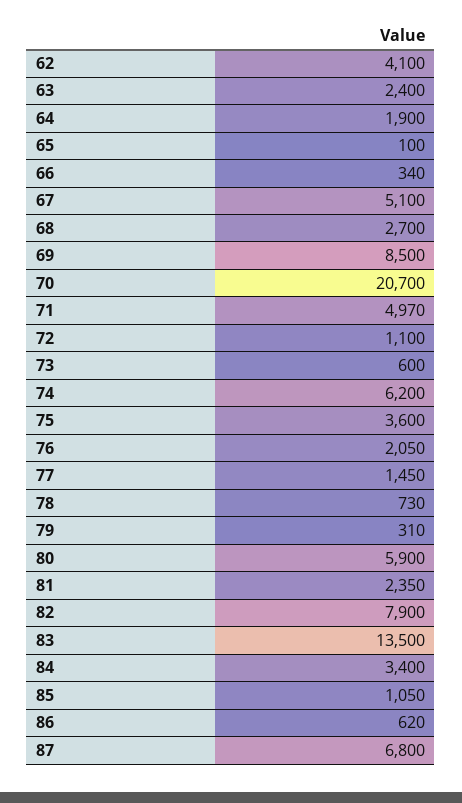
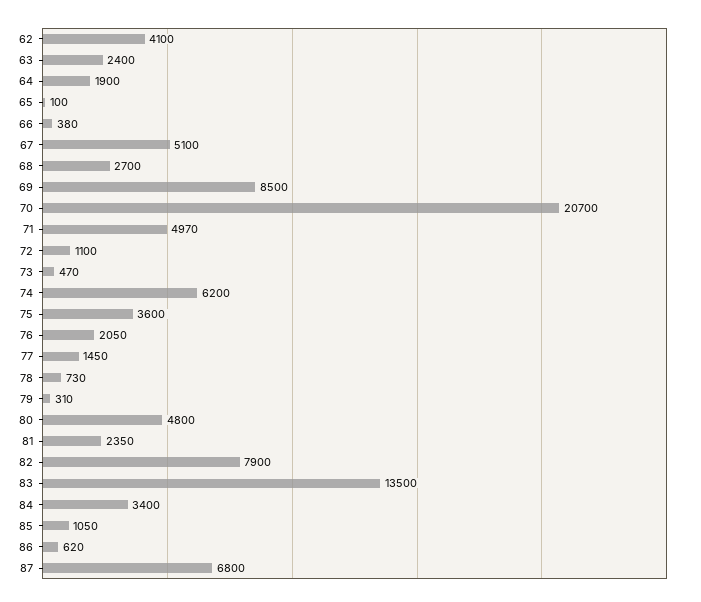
  {
    "62": 4100,
    "63": 2400,
    "64": 1900,
    "65": 100,
-   "66": 340,
+   "66": 380,
    "67": 5100,
    "68": 2700,
    "69": 8500,
    "70": 20700,
    "71": 4970,
    "72": 1100,
-   "73": 600,
+   "73": 470,
    "74": 6200,
    "75": 3600,
    "76": 2050,
    "77": 1450,
    "78": 730,
    "79": 310,
-   "80": 5900,
+   "80": 4800,
    "81": 2350,
    "82": 7900,
    "83": 13500,
    "84": 3400,
    "85": 1050,
    "86": 620,
    "87": 6800
  }

